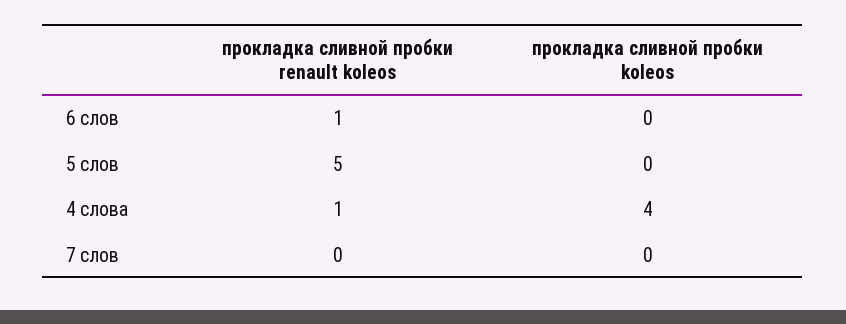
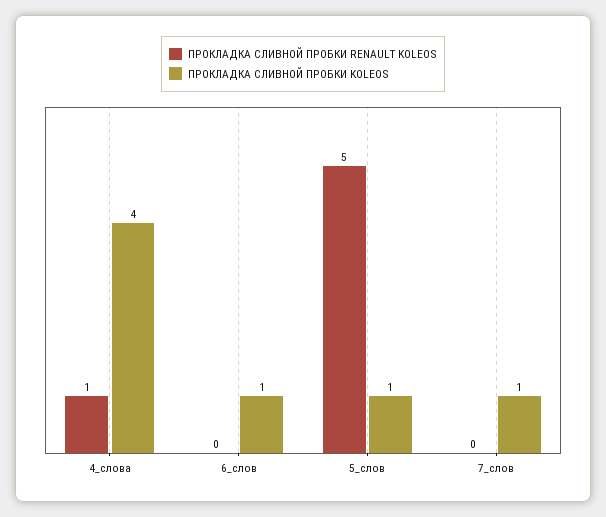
  {
    "прокладка сливной пробки renault koleos": {
-     "6 слов": 1,
+     "6 слов": 0,
      "5 слов": 5,
      "4 слова": 1,
      "7 слов": 0
    },
    "прокладка сливной пробки koleos": {
-     "6 слов": 0,
+     "6 слов": 1,
-     "5 слов": 0,
+     "5 слов": 1,
      "4 слова": 4,
-     "7 слов": 0
+     "7 слов": 1
    }
  }

